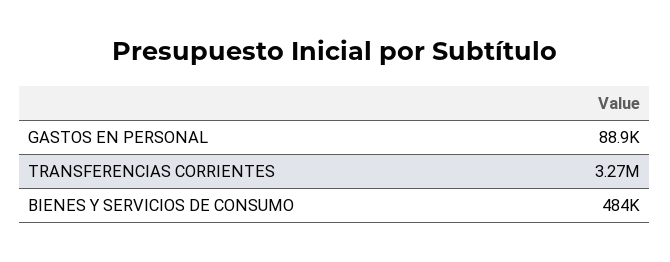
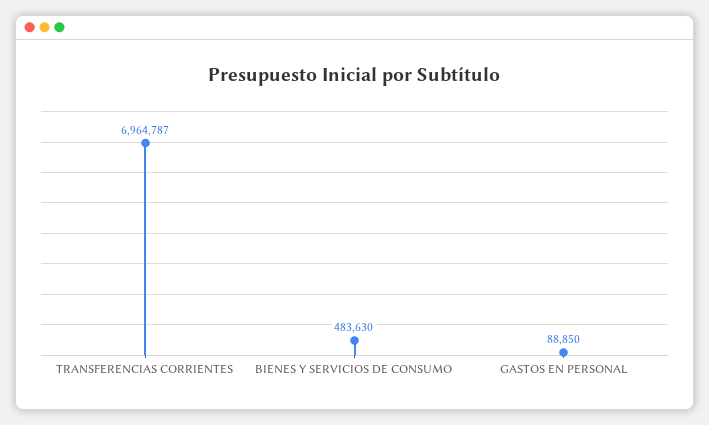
  {
    "GASTOS EN PERSONAL": 88850,
-   "TRANSFERENCIAS CORRIENTES": 3270000,
+   "TRANSFERENCIAS CORRIENTES": 6964787,
    "BIENES Y SERVICIOS DE CONSUMO": 483630
  }

